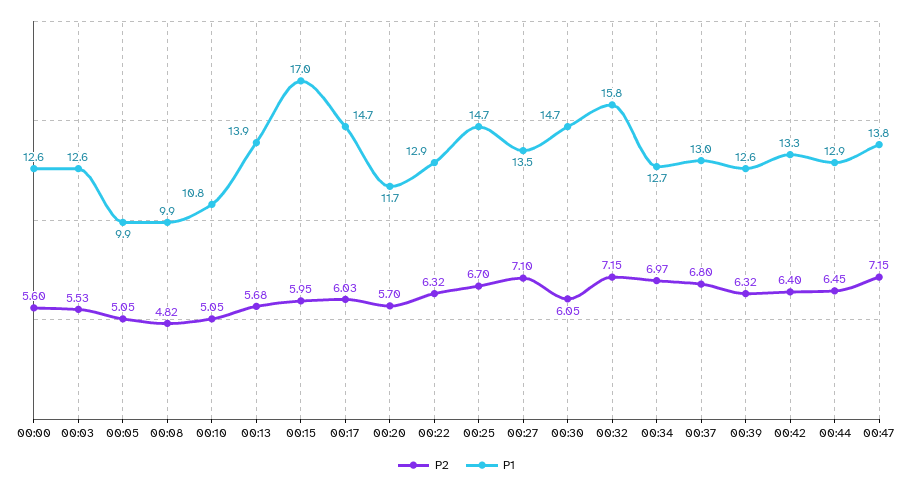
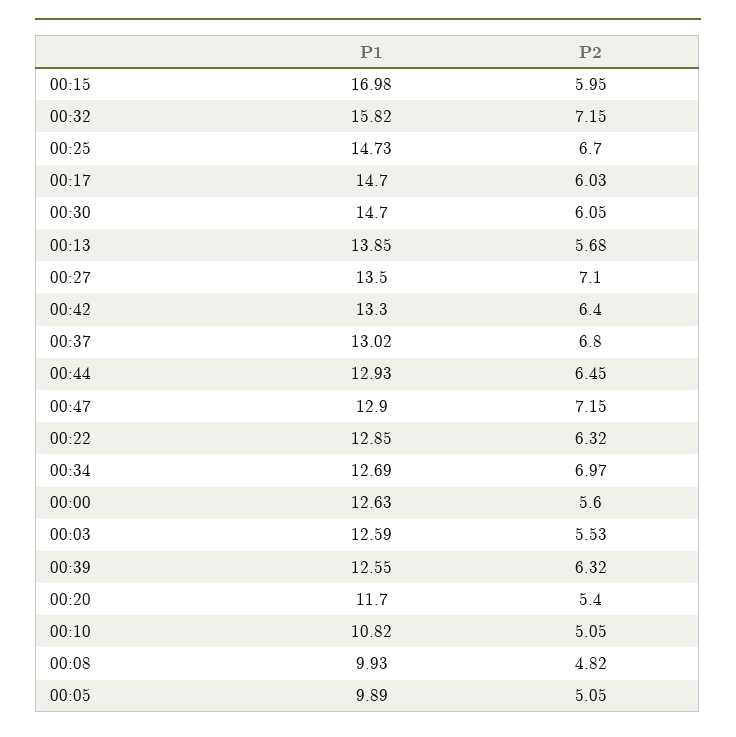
  {
    "P2": {
      "00:00": 5.6,
      "00:03": 5.53,
      "00:05": 5.05,
      "00:08": 4.82,
      "00:10": 5.05,
      "00:13": 5.68,
      "00:15": 5.95,
      "00:17": 6.03,
-     "00:20": 5.7,
+     "00:20": 5.4,
      "00:22": 6.32,
      "00:25": 6.7,
      "00:27": 7.1,
      "00:30": 6.05,
      "00:32": 7.15,
      "00:34": 6.97,
      "00:37": 6.8,
      "00:39": 6.32,
      "00:42": 6.4,
      "00:44": 6.45,
      "00:47": 7.15
    },
    "P1": {
      "00:00": 12.63,
      "00:03": 12.59,
      "00:05": 9.89,
      "00:08": 9.93,
      "00:10": 10.82,
      "00:13": 13.85,
      "00:15": 16.98,
      "00:17": 14.7,
      "00:20": 11.7,
      "00:22": 12.85,
      "00:25": 14.73,
      "00:27": 13.5,
      "00:30": 14.7,
      "00:32": 15.82,
      "00:34": 12.69,
      "00:37": 13.02,
      "00:39": 12.55,
      "00:42": 13.3,
      "00:44": 12.93,
-     "00:47": 13.8
+     "00:47": 12.9
    }
  }

